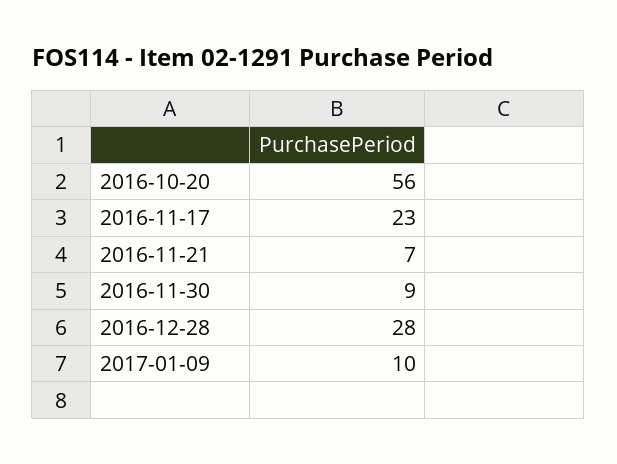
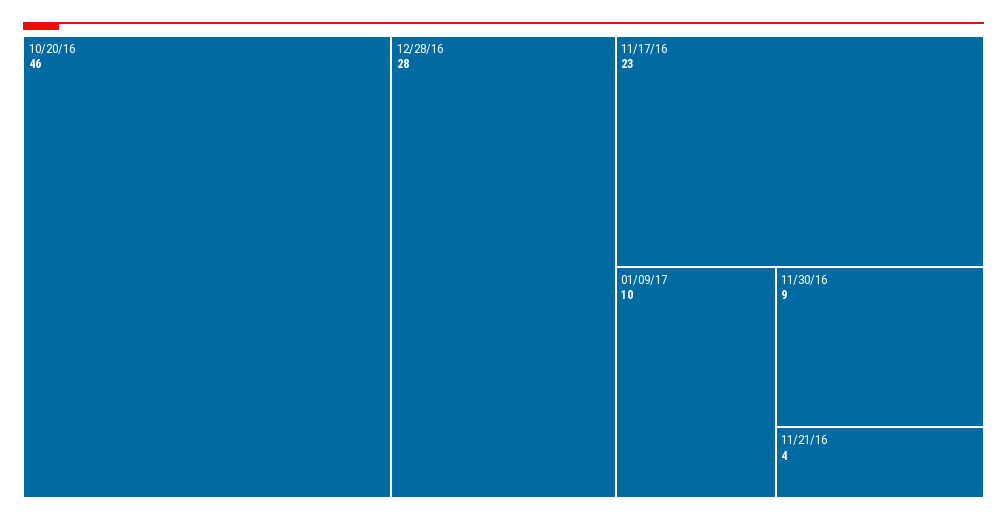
  {
-   "2016-10-20": 56,
+   "2016-10-20": 46,
    "2016-11-17": 23,
-   "2016-11-21": 7,
+   "2016-11-21": 4,
    "2016-11-30": 9,
    "2016-12-28": 28,
    "2017-01-09": 10
  }

